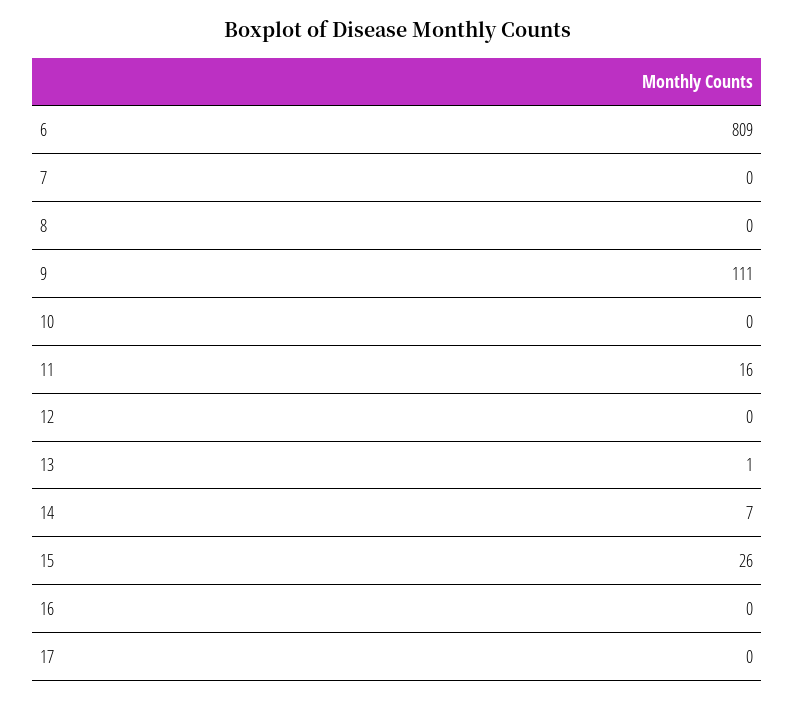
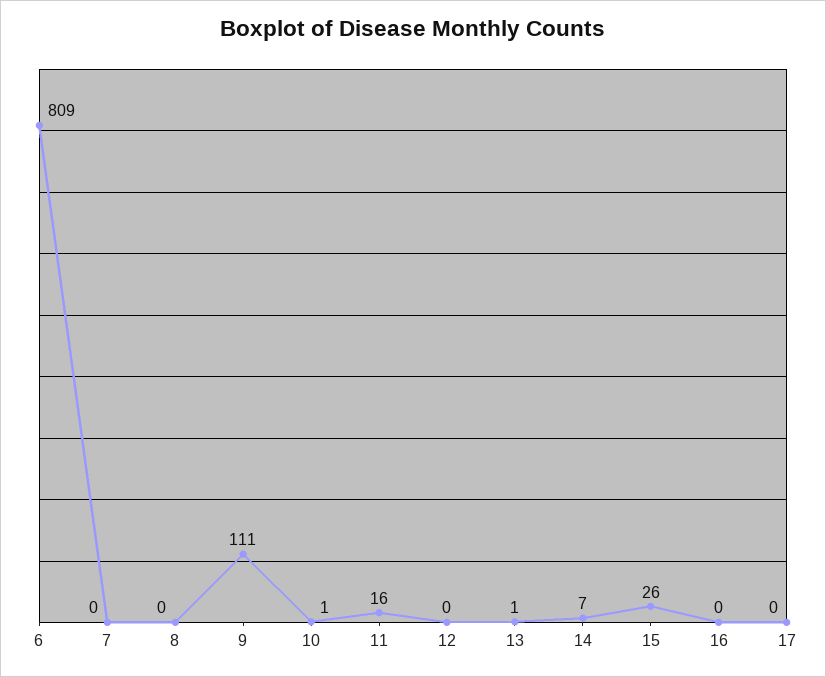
  {
    "6": 809,
    "7": 0,
    "8": 0,
    "9": 111,
-   "10": 0,
+   "10": 1,
    "11": 16,
    "12": 0,
    "13": 1,
    "14": 7,
    "15": 26,
    "16": 0,
    "17": 0
  }

